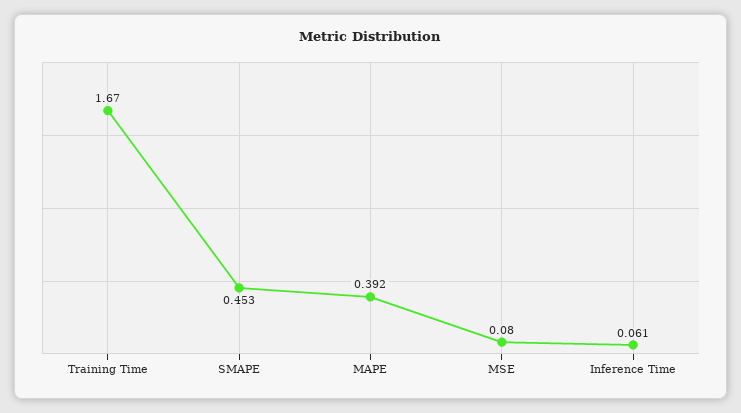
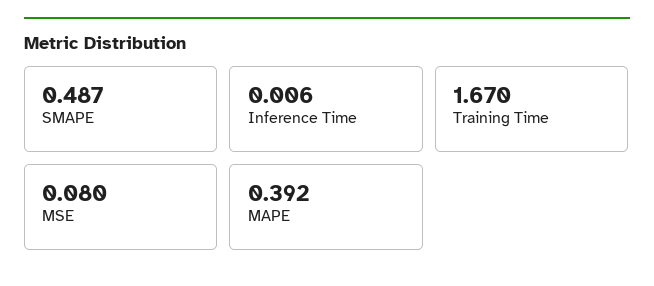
  {
    "Training Time": 1.67,
-   "SMAPE": 0.453,
+   "SMAPE": 0.487,
    "MAPE": 0.392,
    "MSE": 0.08,
-   "Inference Time": 0.061
+   "Inference Time": 0.006
  }

